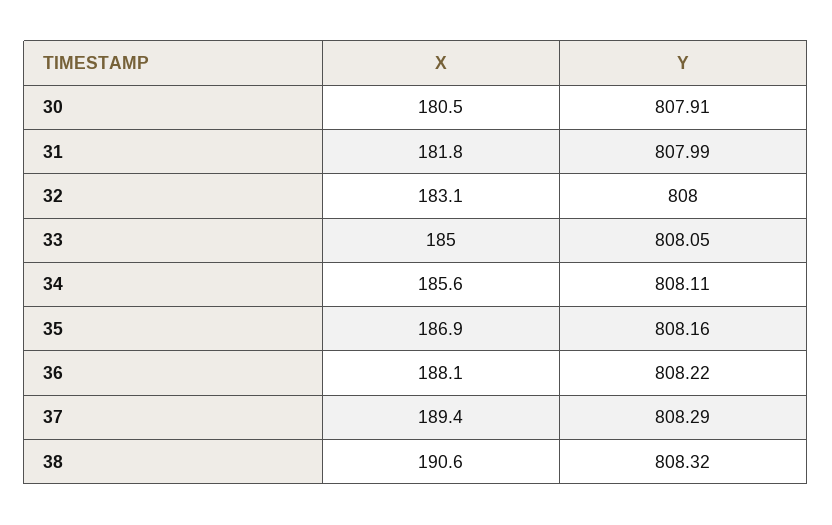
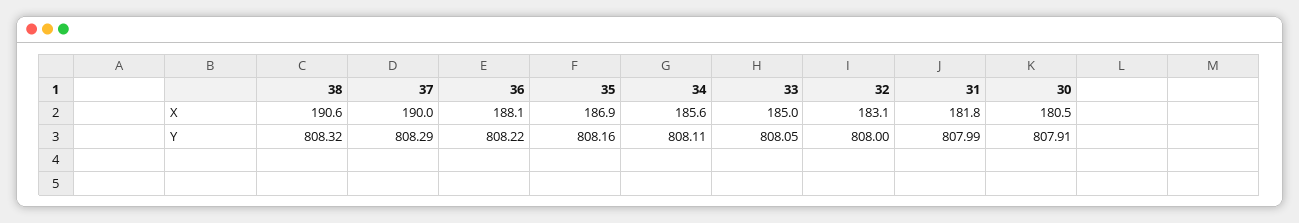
  {
    "X": {
      "30": 180.5,
      "31": 181.8,
      "32": 183.1,
      "33": 185,
      "34": 185.6,
      "35": 186.9,
      "36": 188.1,
-     "37": 189.4,
+     "37": 190,
      "38": 190.6
    },
    "Y": {
      "30": 807.91,
      "31": 807.99,
      "32": 808,
      "33": 808.05,
      "34": 808.11,
      "35": 808.16,
      "36": 808.22,
      "37": 808.29,
      "38": 808.32
    }
  }

